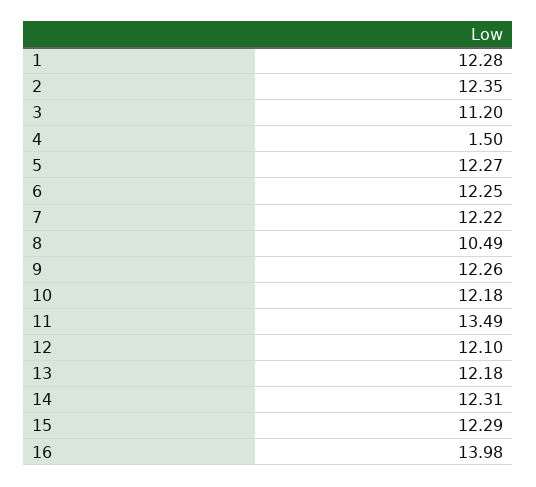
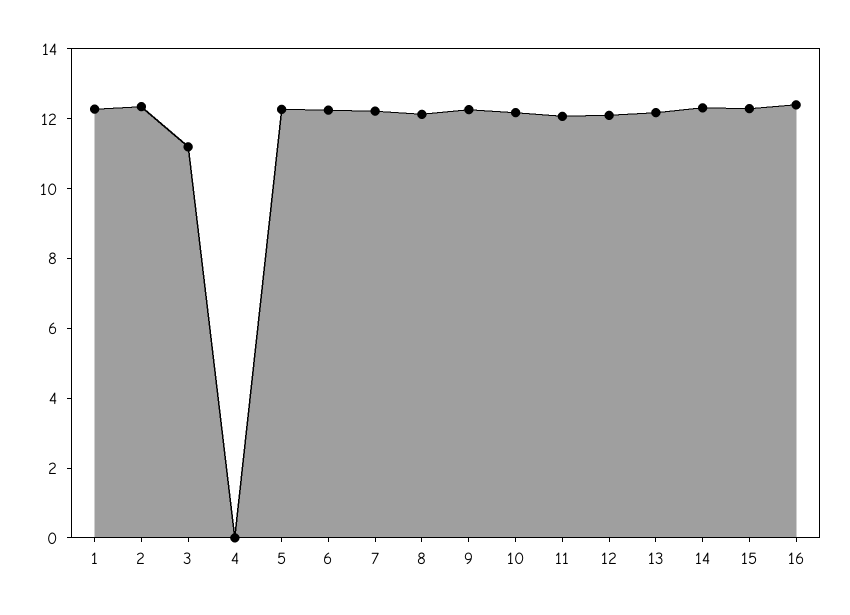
  {
    "1": 12.28,
    "2": 12.35,
    "3": 11.2,
-   "4": 1.5,
+   "4": 0,
    "5": 12.27,
    "6": 12.25,
    "7": 12.22,
-   "8": 10.49,
+   "8": 12,
    "9": 12.26,
    "10": 12.18,
-   "11": 13.49,
+   "11": 12,
    "12": 12.1,
    "13": 12.18,
    "14": 12.31,
    "15": 12.29,
-   "16": 13.98
+   "16": 12.5
  }

